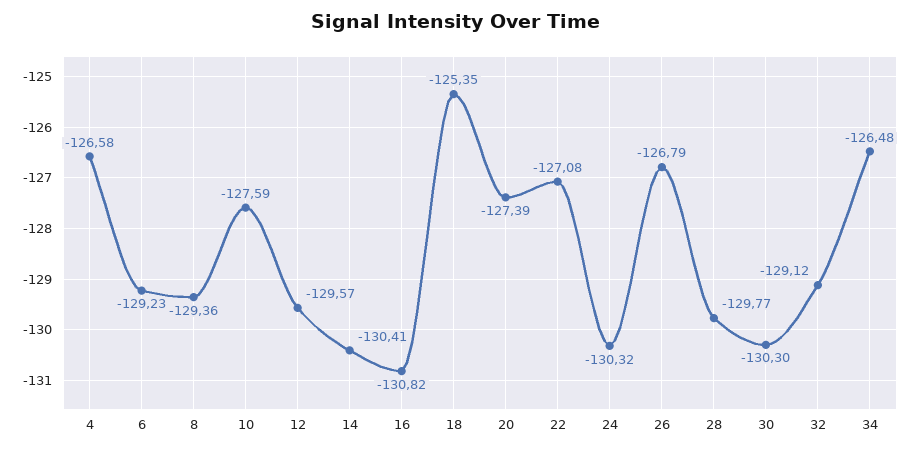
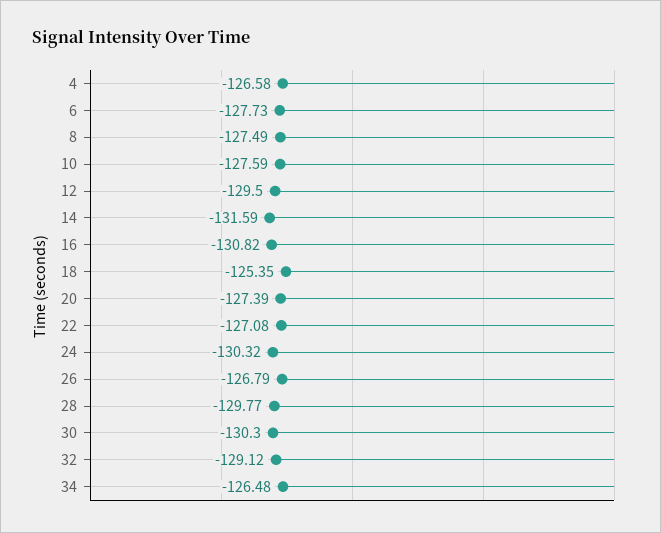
  {
    "4": -126.58,
-   "6": -129.23,
+   "6": -127.73,
-   "8": -129.36,
+   "8": -127.49,
    "10": -127.59,
-   "12": -129.57,
+   "12": -129.5,
-   "14": -130.41,
+   "14": -131.59,
    "16": -130.82,
    "18": -125.35,
    "20": -127.39,
    "22": -127.08,
    "24": -130.32,
    "26": -126.79,
    "28": -129.77,
    "30": -130.3,
    "32": -129.12,
    "34": -126.48
  }

